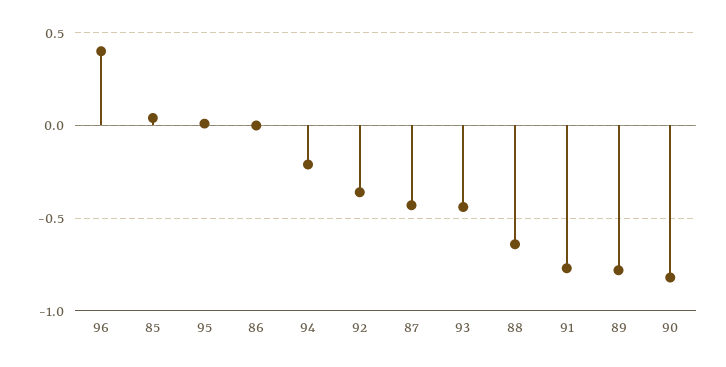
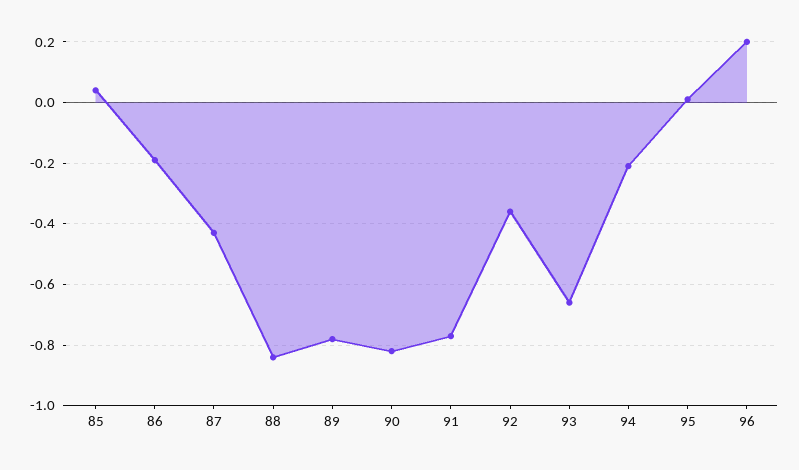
  {
-   "96": 0.4,
+   "96": 0.2,
    "85": 0.05,
    "95": 0,
-   "86": 0,
+   "86": -0.2,
    "94": -0.2,
    "92": -0.35,
    "87": -0.45,
-   "93": -0.45,
+   "93": -0.65,
-   "88": -0.65,
+   "88": -0.85,
    "91": -0.75,
    "89": -0.8,
    "90": -0.8
  }

